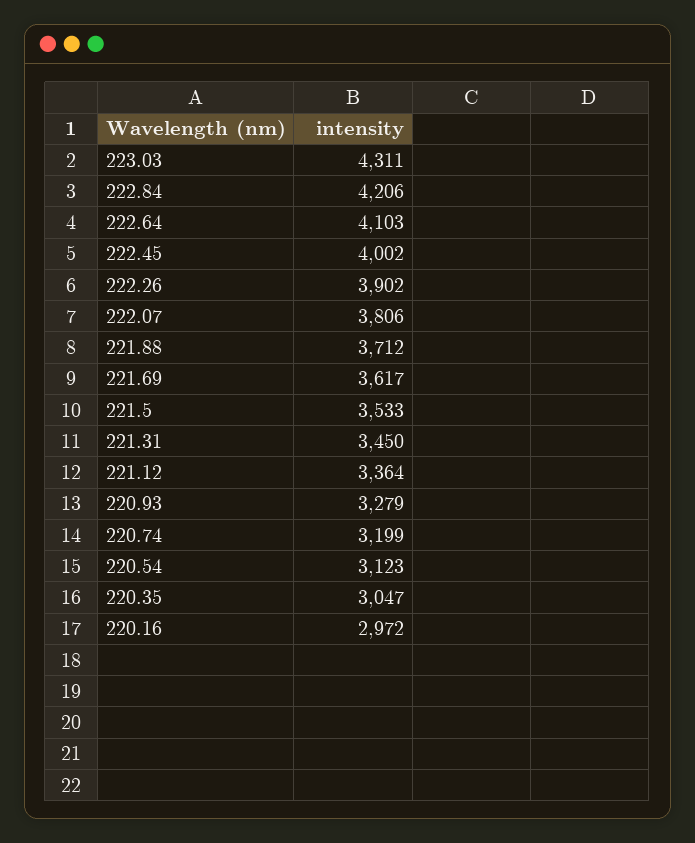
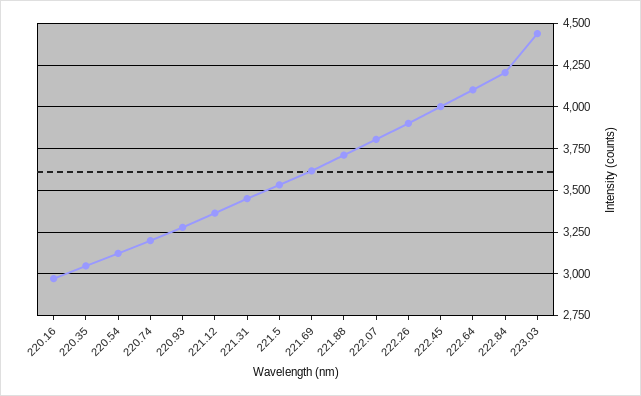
  {
-   "223.03": 4311,
+   "223.03": 4450,
    "222.84": 4206,
    "222.64": 4103,
    "222.45": 4002,
    "222.26": 3902,
    "222.07": 3806,
    "221.88": 3712,
    "221.69": 3617,
    "221.5": 3533,
    "221.31": 3450,
    "221.12": 3364,
    "220.93": 3279,
    "220.74": 3199,
    "220.54": 3123,
    "220.35": 3047,
    "220.16": 2972
  }

